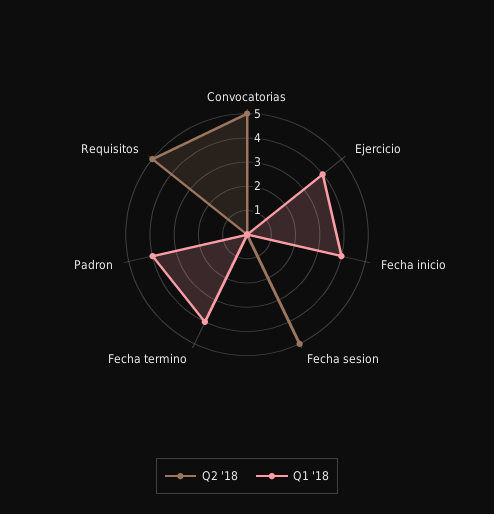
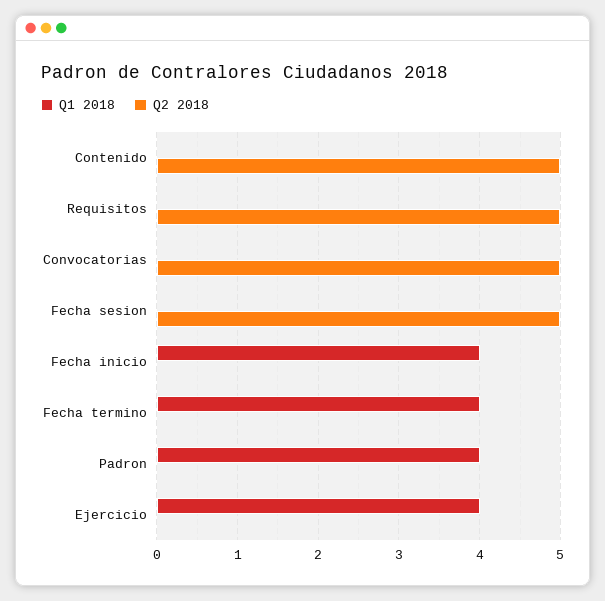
  {
    "Q2 '18": {
      "Convocatorias": 5,
      "Ejercicio": 0,
      "Fecha inicio": 0,
      "Fecha sesion": 5,
      "Fecha termino": 0,
      "Padron": 0,
-     "Requisitos": 5
+     "Requisitos": 5,
+     "Contenido": 5
    },
    "Q1 '18": {
      "Convocatorias": 0,
      "Ejercicio": 4,
      "Fecha inicio": 4,
      "Fecha sesion": 0,
      "Fecha termino": 4,
      "Padron": 4,
-     "Requisitos": 0
+     "Requisitos": 0,
+     "Contenido": 0
    }
  }

